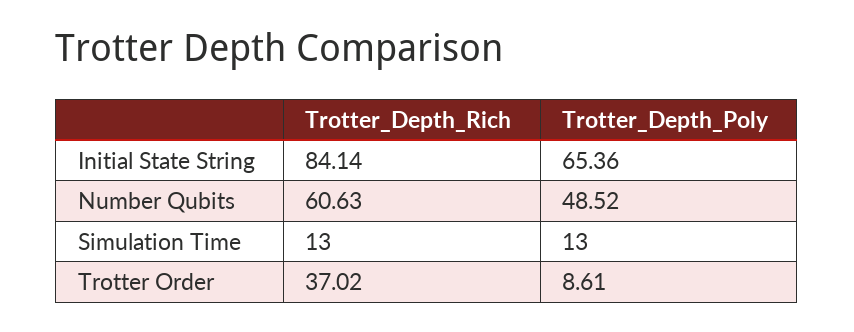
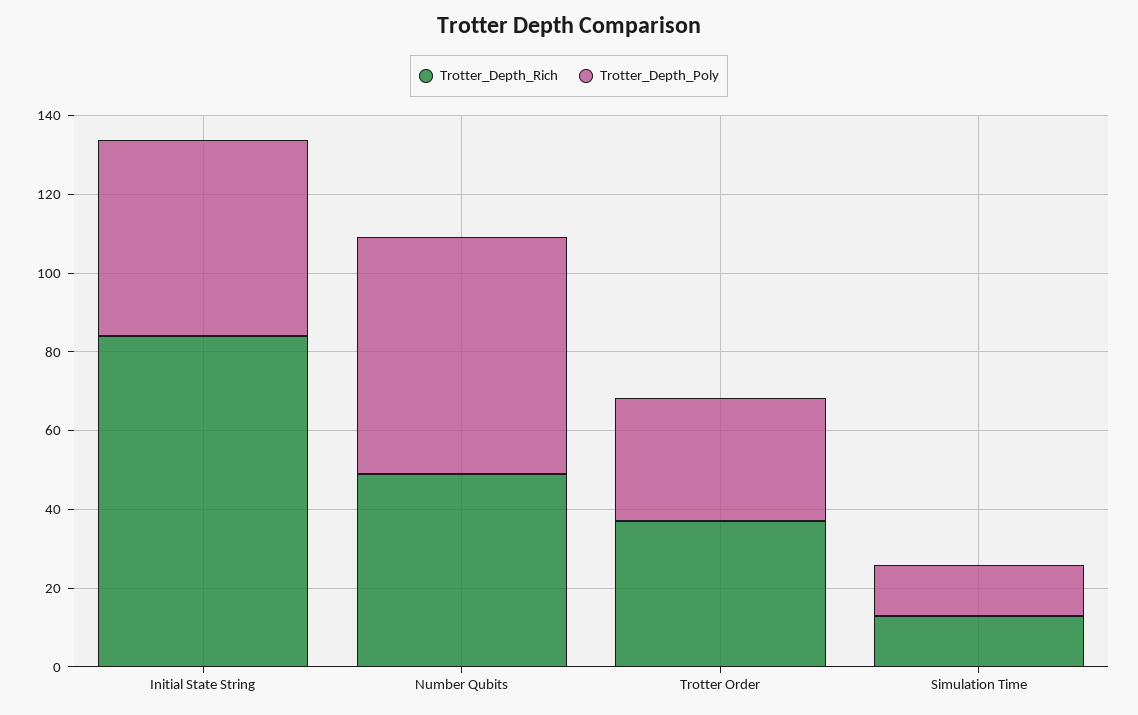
  {
    "Trotter_Depth_Rich": {
      "Initial State String": 84.14,
-     "Number Qubits": 60.63,
+     "Number Qubits": 50,
      "Simulation Time": 13,
      "Trotter Order": 37.02
    },
    "Trotter_Depth_Poly": {
-     "Initial State String": 65.36,
+     "Initial State String": 50,
-     "Number Qubits": 48.52,
+     "Number Qubits": 60,
      "Simulation Time": 13,
-     "Trotter Order": 8.61
+     "Trotter Order": 30
    }
  }

